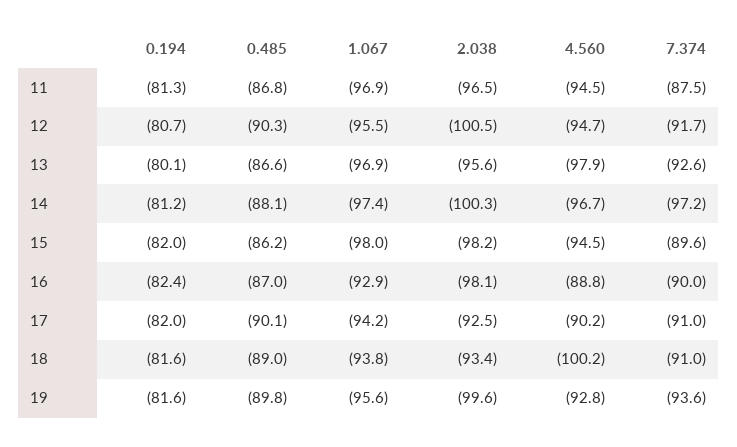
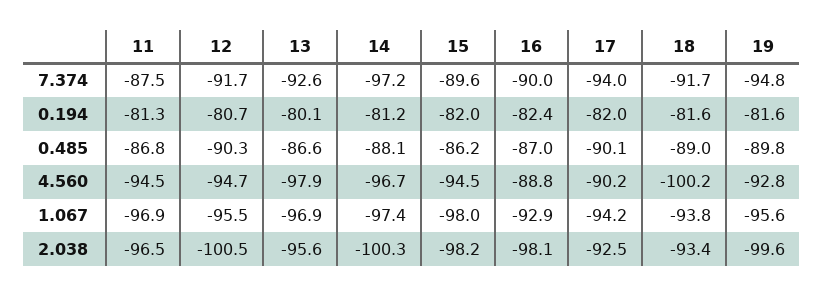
  {
    "0.194": {
      "11": -81.3,
      "12": -80.7,
      "13": -80.1,
      "14": -81.2,
      "15": -82,
      "16": -82.4,
      "17": -82,
      "18": -81.6,
      "19": -81.6
    },
    "0.485": {
      "11": -86.8,
      "12": -90.3,
      "13": -86.6,
      "14": -88.1,
      "15": -86.2,
      "16": -87,
      "17": -90.1,
      "18": -89,
      "19": -89.8
    },
    "1.067": {
      "11": -96.9,
      "12": -95.5,
      "13": -96.9,
      "14": -97.4,
      "15": -98,
      "16": -92.9,
      "17": -94.2,
      "18": -93.8,
      "19": -95.6
    },
    "2.038": {
      "11": -96.5,
      "12": -100.5,
      "13": -95.6,
      "14": -100.3,
      "15": -98.2,
      "16": -98.1,
      "17": -92.5,
      "18": -93.4,
      "19": -99.6
    },
    "4.560": {
      "11": -94.5,
      "12": -94.7,
      "13": -97.9,
      "14": -96.7,
      "15": -94.5,
      "16": -88.8,
      "17": -90.2,
      "18": -100.2,
      "19": -92.8
    },
    "7.374": {
      "11": -87.5,
      "12": -91.7,
      "13": -92.6,
      "14": -97.2,
      "15": -89.6,
      "16": -90,
-     "17": -91,
+     "17": -94,
-     "18": -91,
+     "18": -91.7,
-     "19": -93.6
+     "19": -94.8
    }
  }

